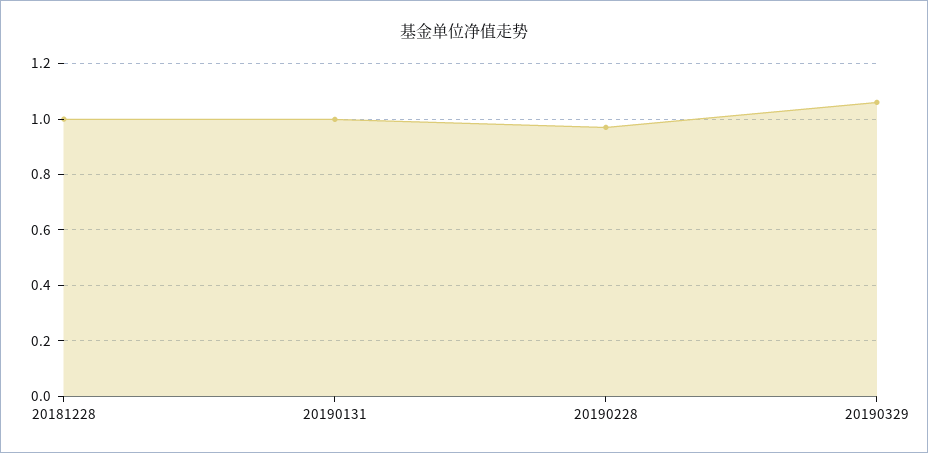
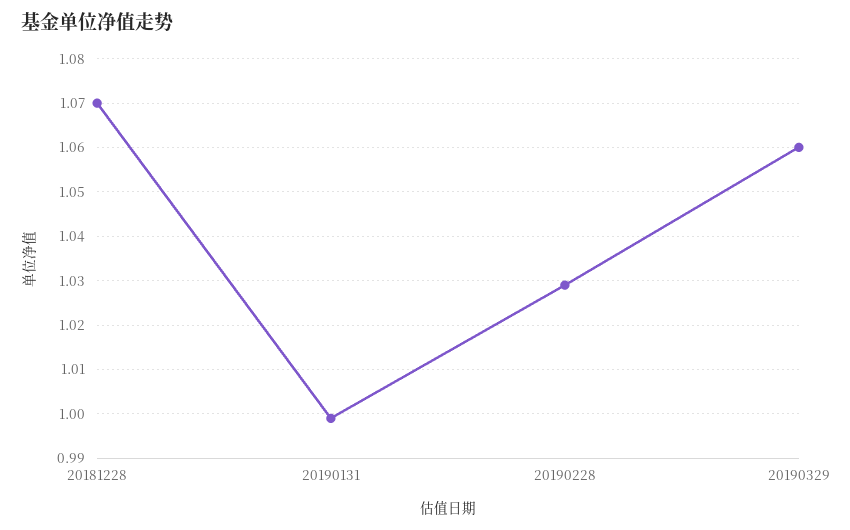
  {
-   "20181228": 1,
+   "20181228": 1.07,
    "20190131": 1,
-   "20190228": 0.975,
+   "20190228": 1.03,
    "20190329": 1.06
  }

